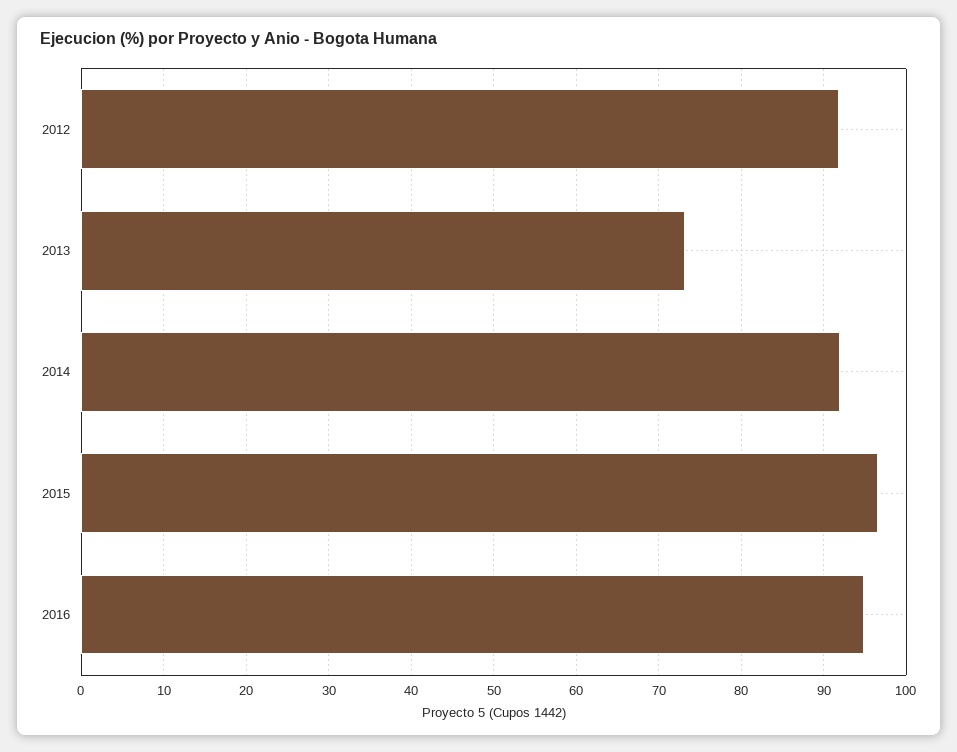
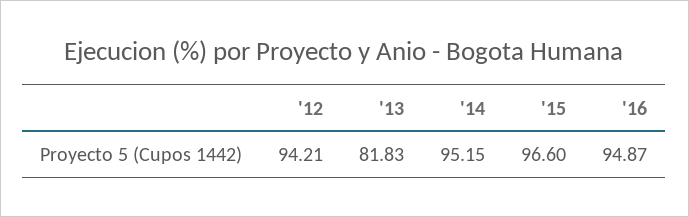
  {
-   "2012": 92,
+   "2012": 94.21,
-   "2013": 73,
+   "2013": 81.83,
-   "2014": 92,
+   "2014": 95.15,
    "2015": 96.6,
    "2016": 94.87
  }

